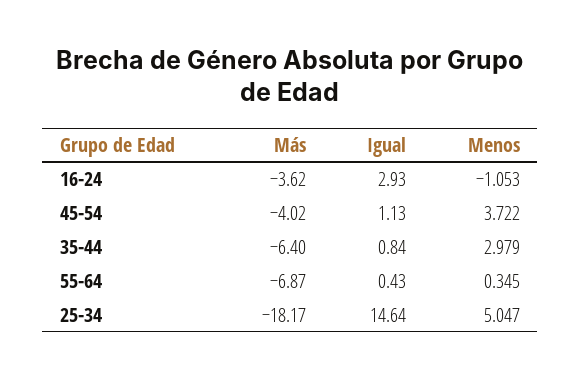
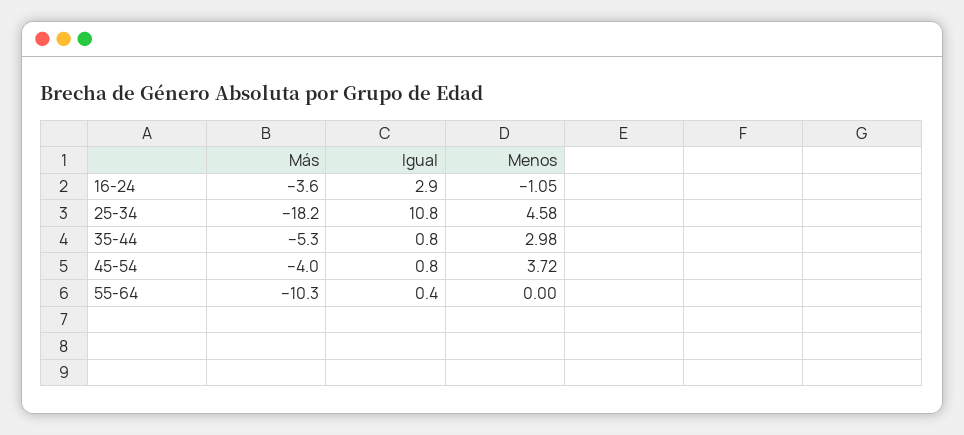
  {
    "Más": {
      "16-24": -3.62,
      "45-54": -4.02,
-     "35-44": -6.4,
+     "35-44": -5.3,
-     "55-64": -6.87,
+     "55-64": -10.3,
      "25-34": -18.17
    },
    "Igual": {
      "16-24": 2.93,
-     "45-54": 1.13,
+     "45-54": 0.8,
      "35-44": 0.84,
      "55-64": 0.43,
-     "25-34": 14.64
+     "25-34": 10.8
    },
    "Menos": {
      "16-24": -1.053,
      "45-54": 3.722,
      "35-44": 2.979,
-     "55-64": 0.345,
+     "55-64": 0,
-     "25-34": 5.047
+     "25-34": 4.58
    }
  }

